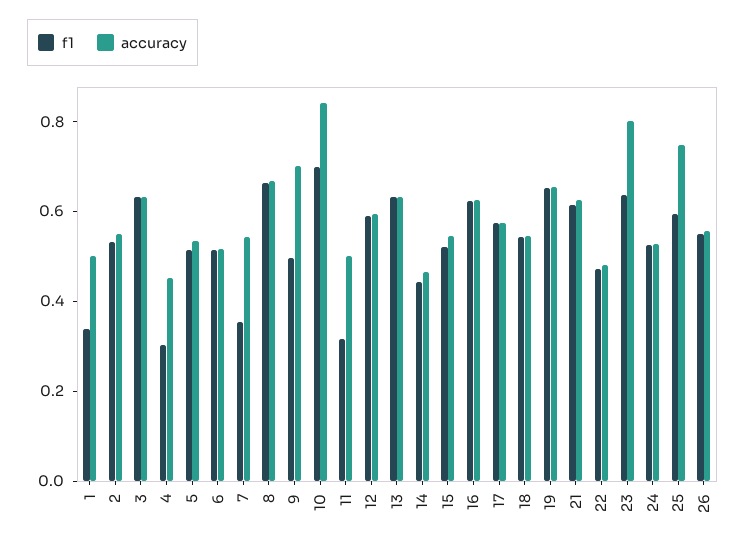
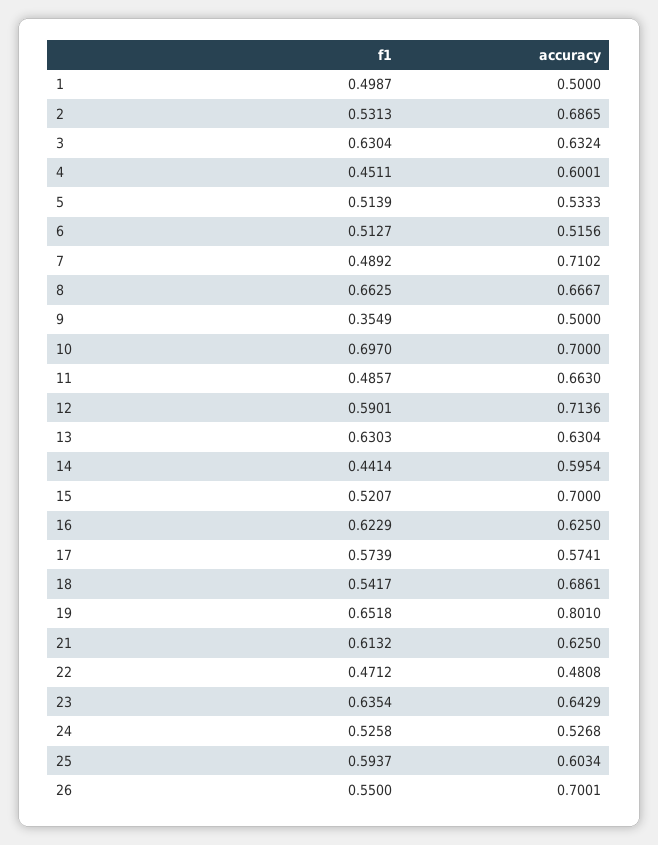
  {
    "f1": {
-     "1": 0.35,
+     "1": 0.4987,
      "2": 0.5313,
      "3": 0.6304,
-     "4": 0.3,
+     "4": 0.4511,
      "5": 0.5139,
      "6": 0.5127,
-     "7": 0.35,
+     "7": 0.4892,
      "8": 0.6625,
-     "9": 0.5,
+     "9": 0.3549,
      "10": 0.697,
-     "11": 0.3,
+     "11": 0.4857,
      "12": 0.5901,
      "13": 0.6303,
      "14": 0.4414,
      "15": 0.5207,
      "16": 0.6229,
      "17": 0.5739,
      "18": 0.5417,
      "19": 0.6518,
      "21": 0.6132,
      "22": 0.4712,
      "23": 0.6354,
      "24": 0.5258,
      "25": 0.5937,
      "26": 0.55
    },
    "accuracy": {
      "1": 0.5,
-     "2": 0.55,
+     "2": 0.6865,
      "3": 0.6324,
-     "4": 0.45,
+     "4": 0.6001,
      "5": 0.5333,
      "6": 0.5156,
-     "7": 0.55,
+     "7": 0.7102,
      "8": 0.6667,
-     "9": 0.7,
+     "9": 0.5,
-     "10": 0.85,
+     "10": 0.7,
-     "11": 0.5,
+     "11": 0.663,
-     "12": 0.6,
+     "12": 0.7136,
      "13": 0.6304,
-     "14": 0.45,
+     "14": 0.5954,
-     "15": 0.55,
+     "15": 0.7,
      "16": 0.625,
      "17": 0.5741,
-     "18": 0.55,
+     "18": 0.6861,
-     "19": 0.65,
+     "19": 0.801,
      "21": 0.625,
      "22": 0.4808,
-     "23": 0.8,
+     "23": 0.6429,
      "24": 0.5268,
-     "25": 0.75,
+     "25": 0.6034,
-     "26": 0.55
+     "26": 0.7001
    }
  }

